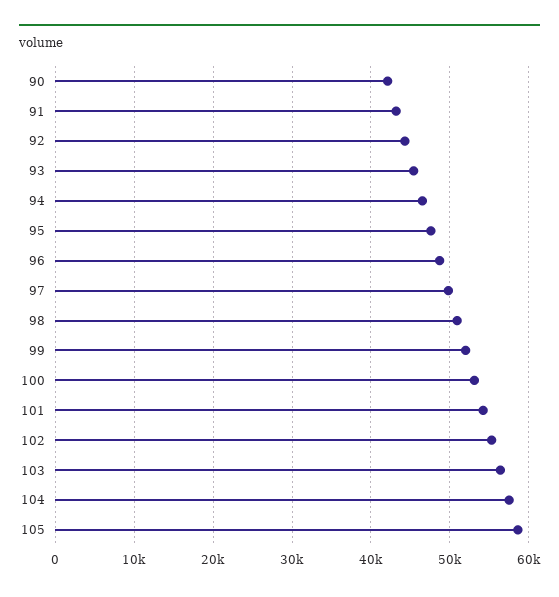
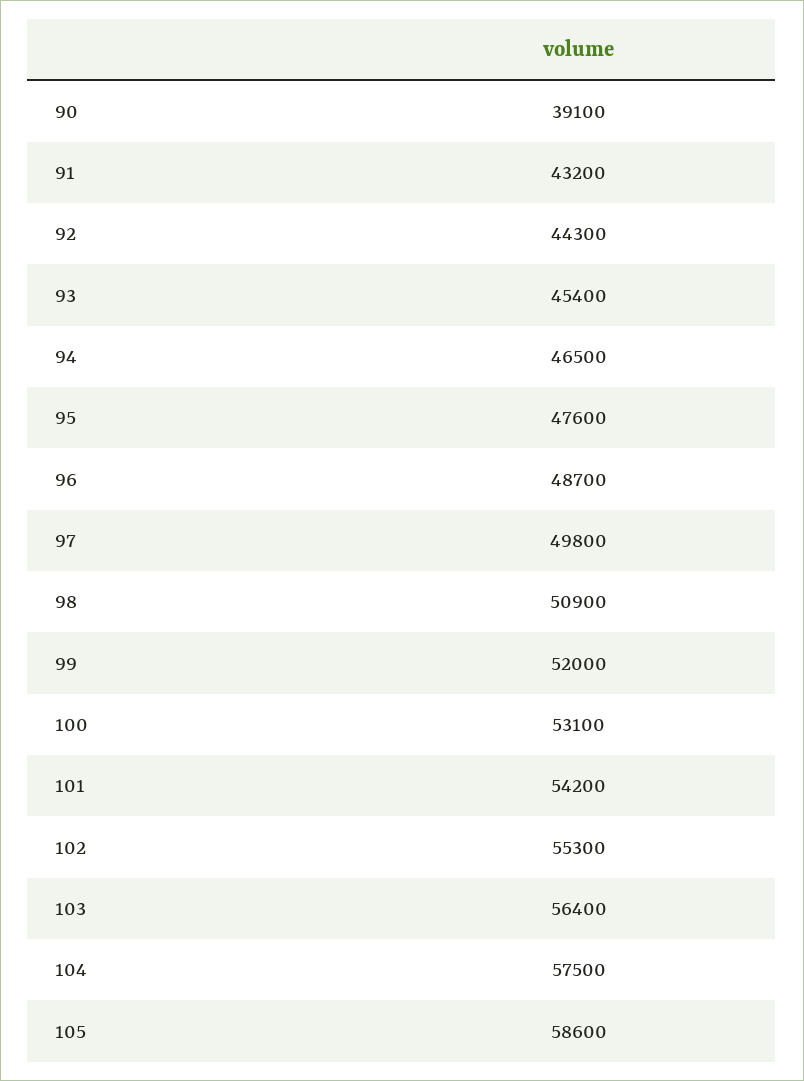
  {
-   "90": 42000,
+   "90": 39100,
    "91": 43200,
    "92": 44300,
    "93": 45400,
    "94": 46500,
    "95": 47600,
    "96": 48700,
    "97": 49800,
    "98": 50900,
    "99": 52000,
    "100": 53100,
    "101": 54200,
    "102": 55300,
    "103": 56400,
    "104": 57500,
    "105": 58600
  }

